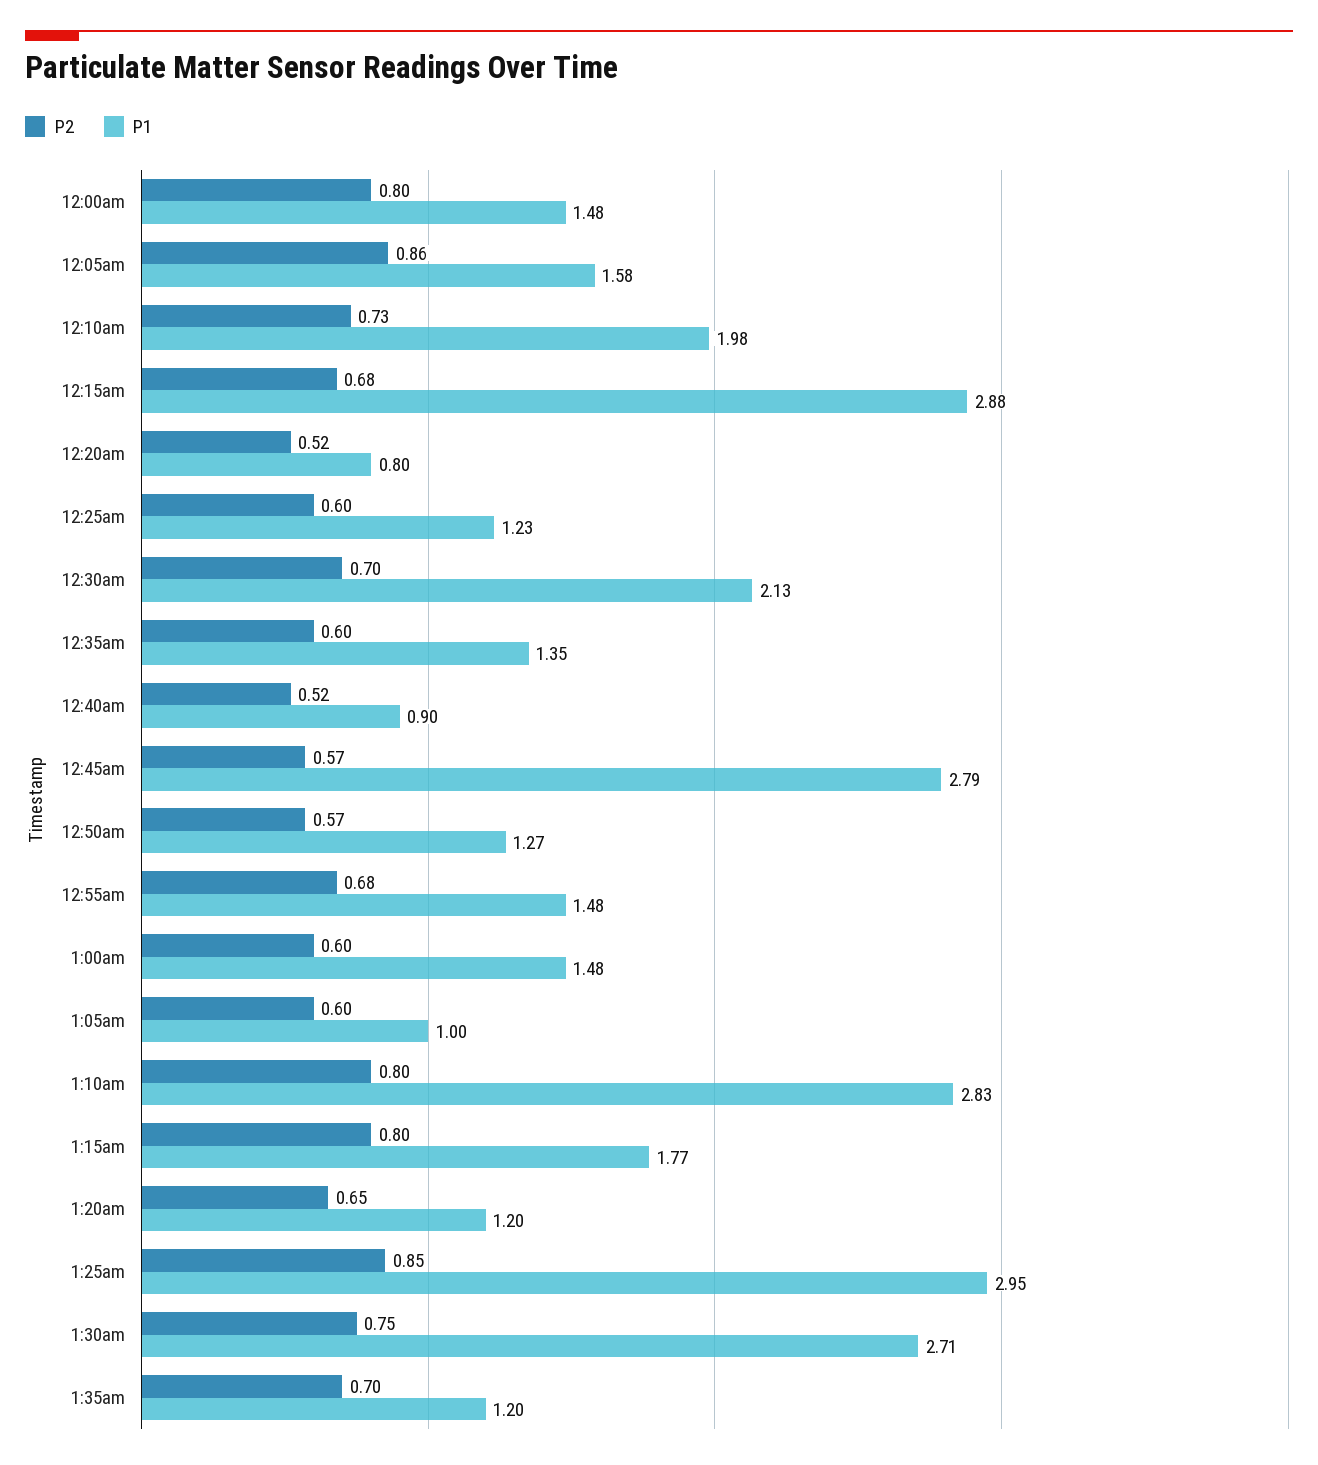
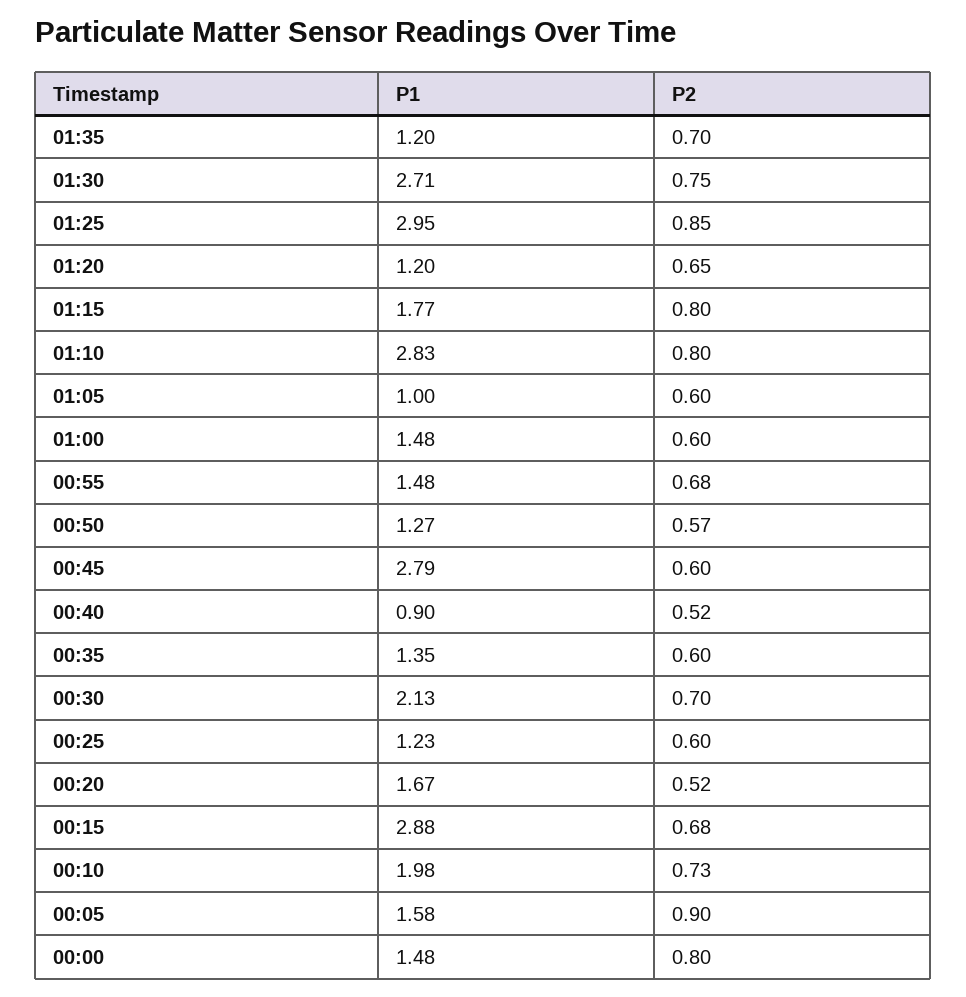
  {
    "P2": {
      "12:00am": 0.8,
-     "12:05am": 0.86,
+     "12:05am": 0.9,
      "12:10am": 0.73,
      "12:15am": 0.68,
      "12:20am": 0.52,
      "12:25am": 0.6,
      "12:30am": 0.7,
      "12:35am": 0.6,
      "12:40am": 0.52,
-     "12:45am": 0.57,
+     "12:45am": 0.6,
      "12:50am": 0.57,
      "12:55am": 0.68,
      "1:00am": 0.6,
      "1:05am": 0.6,
      "1:10am": 0.8,
      "1:15am": 0.8,
      "1:20am": 0.65,
      "1:25am": 0.85,
      "1:30am": 0.75,
      "1:35am": 0.7
    },
    "P1": {
      "12:00am": 1.48,
      "12:05am": 1.58,
      "12:10am": 1.98,
      "12:15am": 2.88,
-     "12:20am": 0.8,
+     "12:20am": 1.67,
      "12:25am": 1.23,
      "12:30am": 2.13,
      "12:35am": 1.35,
      "12:40am": 0.9,
      "12:45am": 2.79,
      "12:50am": 1.27,
      "12:55am": 1.48,
      "1:00am": 1.48,
      "1:05am": 1,
      "1:10am": 2.83,
      "1:15am": 1.77,
      "1:20am": 1.2,
      "1:25am": 2.95,
      "1:30am": 2.71,
      "1:35am": 1.2
    }
  }

